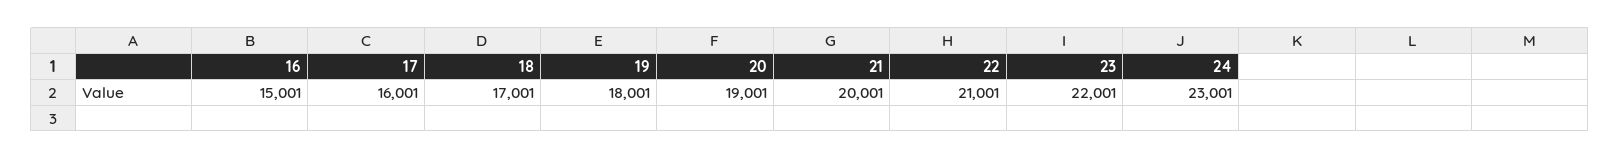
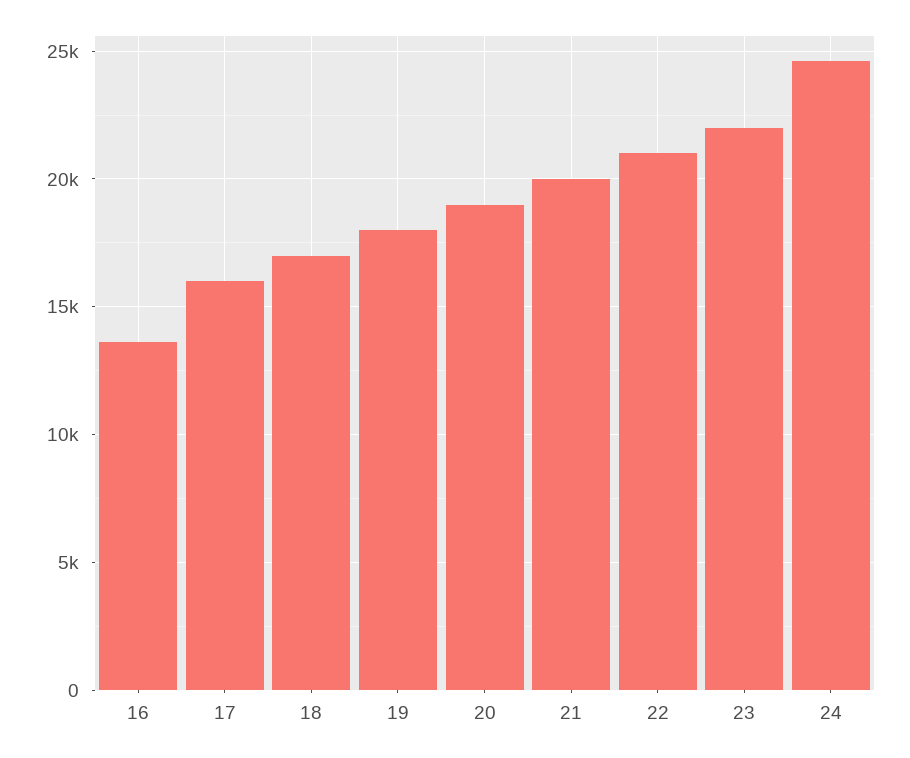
  {
-   "16": 15001,
+   "16": 13500,
    "17": 16001,
    "18": 17001,
    "19": 18001,
    "20": 19001,
    "21": 20001,
    "22": 21001,
    "23": 22001,
-   "24": 23001
+   "24": 24500
  }

